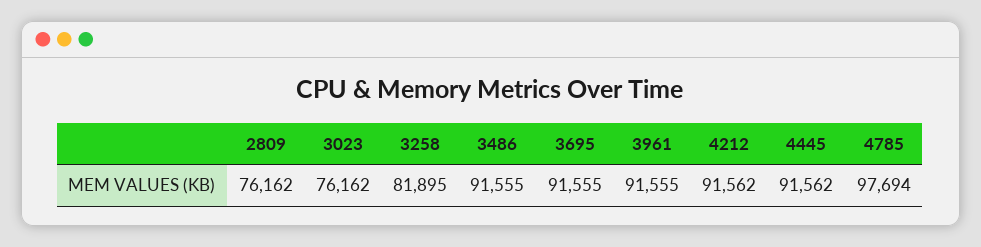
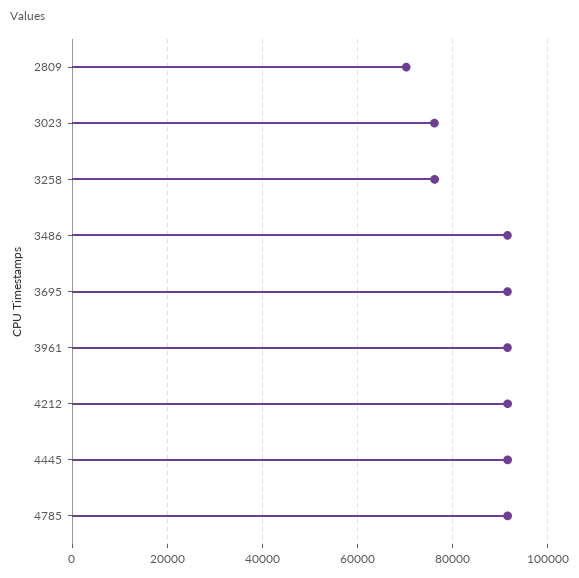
  {
-   "2809": 76162,
+   "2809": 70000,
    "3023": 76162,
-   "3258": 81895,
+   "3258": 76000,
    "3486": 91555,
    "3695": 91555,
    "3961": 91555,
    "4212": 91562,
    "4445": 91562,
-   "4785": 97694
+   "4785": 92000
  }

